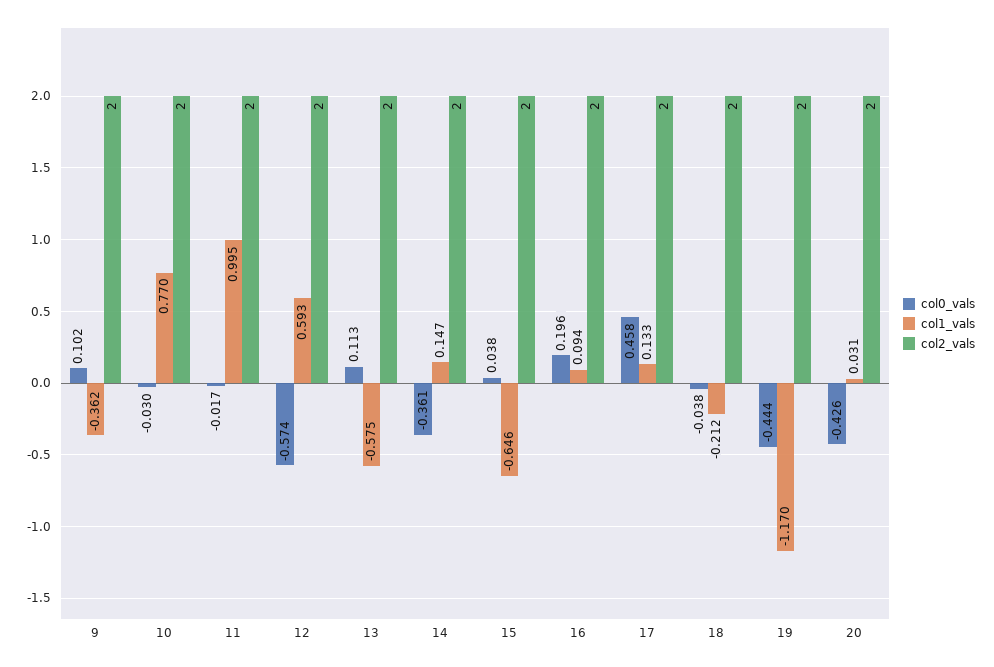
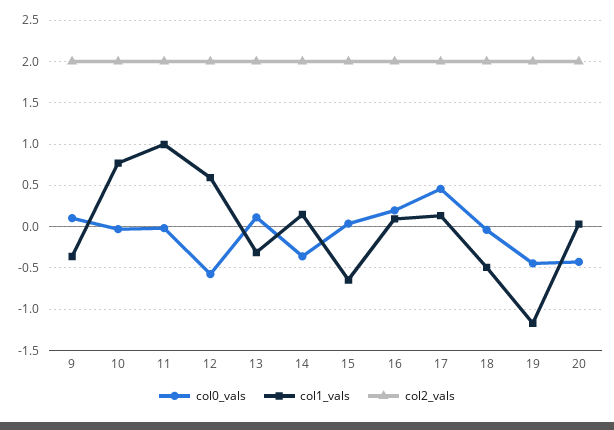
  {
    "col0_vals": {
      "9": 0.102,
      "10": -0.03,
      "11": -0.017,
      "12": -0.574,
      "13": 0.113,
      "14": -0.361,
      "15": 0.038,
      "16": 0.196,
      "17": 0.458,
      "18": -0.038,
      "19": -0.444,
      "20": -0.426
    },
    "col1_vals": {
      "9": -0.362,
      "10": 0.77,
      "11": 0.995,
      "12": 0.593,
-     "13": -0.575,
+     "13": -0.3,
      "14": 0.147,
      "15": -0.646,
      "16": 0.094,
      "17": 0.133,
-     "18": -0.212,
+     "18": -0.5,
      "19": -1.17,
      "20": 0.031
    },
    "col2_vals": {
      "9": 2,
      "10": 2,
      "11": 2,
      "12": 2,
      "13": 2,
      "14": 2,
      "15": 2,
      "16": 2,
      "17": 2,
      "18": 2,
      "19": 2,
      "20": 2
    }
  }

